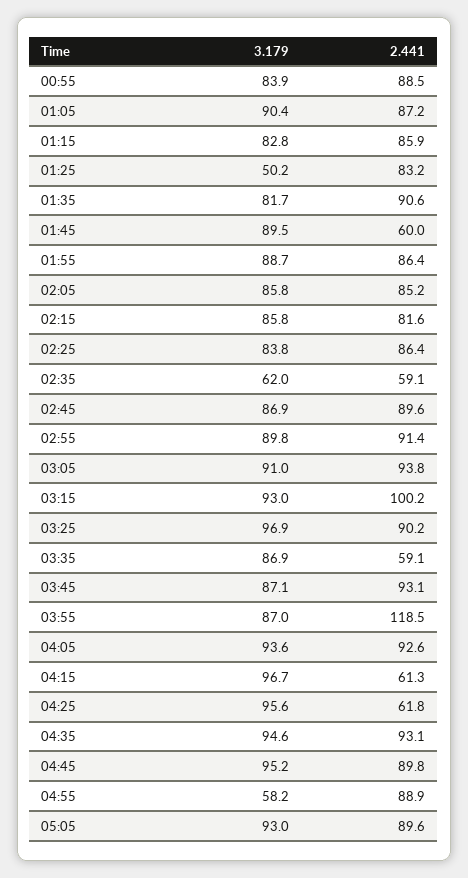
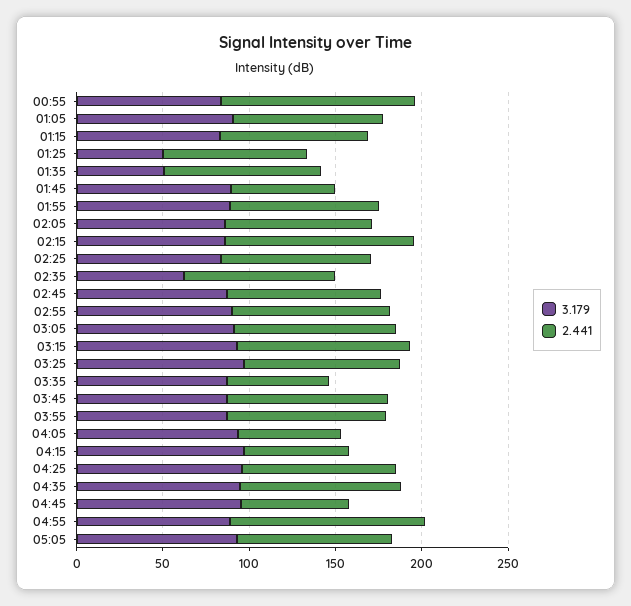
  {
    "3.179": {
      "00:55": 83.9,
      "01:05": 90.4,
      "01:15": 82.8,
      "01:25": 50.2,
-     "01:35": 81.7,
+     "01:35": 50,
      "01:45": 89.5,
      "01:55": 88.7,
      "02:05": 85.8,
      "02:15": 85.8,
      "02:25": 83.8,
      "02:35": 62,
      "02:45": 86.9,
      "02:55": 89.8,
      "03:05": 91,
      "03:15": 93,
      "03:25": 96.9,
      "03:35": 86.9,
      "03:45": 87.1,
      "03:55": 87,
      "04:05": 93.6,
      "04:15": 96.7,
      "04:25": 95.6,
      "04:35": 94.6,
      "04:45": 95.2,
-     "04:55": 58.2,
+     "04:55": 90,
      "05:05": 93
    },
    "2.441": {
-     "00:55": 88.5,
+     "00:55": 110,
      "01:05": 87.2,
      "01:15": 85.9,
      "01:25": 83.2,
      "01:35": 90.6,
      "01:45": 60,
      "01:55": 86.4,
      "02:05": 85.2,
-     "02:15": 81.6,
+     "02:15": 110,
      "02:25": 86.4,
-     "02:35": 59.1,
+     "02:35": 90,
      "02:45": 89.6,
      "02:55": 91.4,
      "03:05": 93.8,
      "03:15": 100.2,
      "03:25": 90.2,
      "03:35": 59.1,
      "03:45": 93.1,
-     "03:55": 118.5,
+     "03:55": 90,
-     "04:05": 92.6,
+     "04:05": 60,
      "04:15": 61.3,
-     "04:25": 61.8,
+     "04:25": 90,
      "04:35": 93.1,
-     "04:45": 89.8,
+     "04:45": 60,
-     "04:55": 88.9,
+     "04:55": 110,
      "05:05": 89.6
    }
  }

